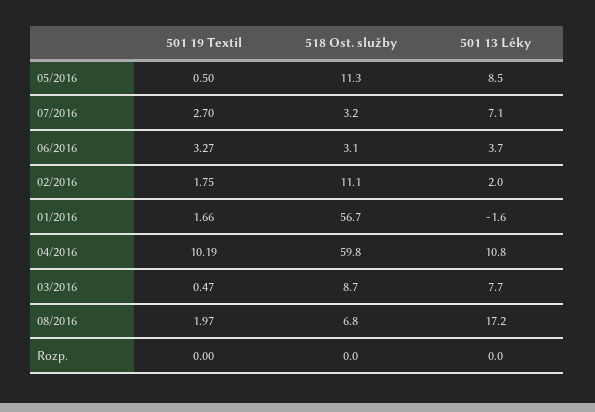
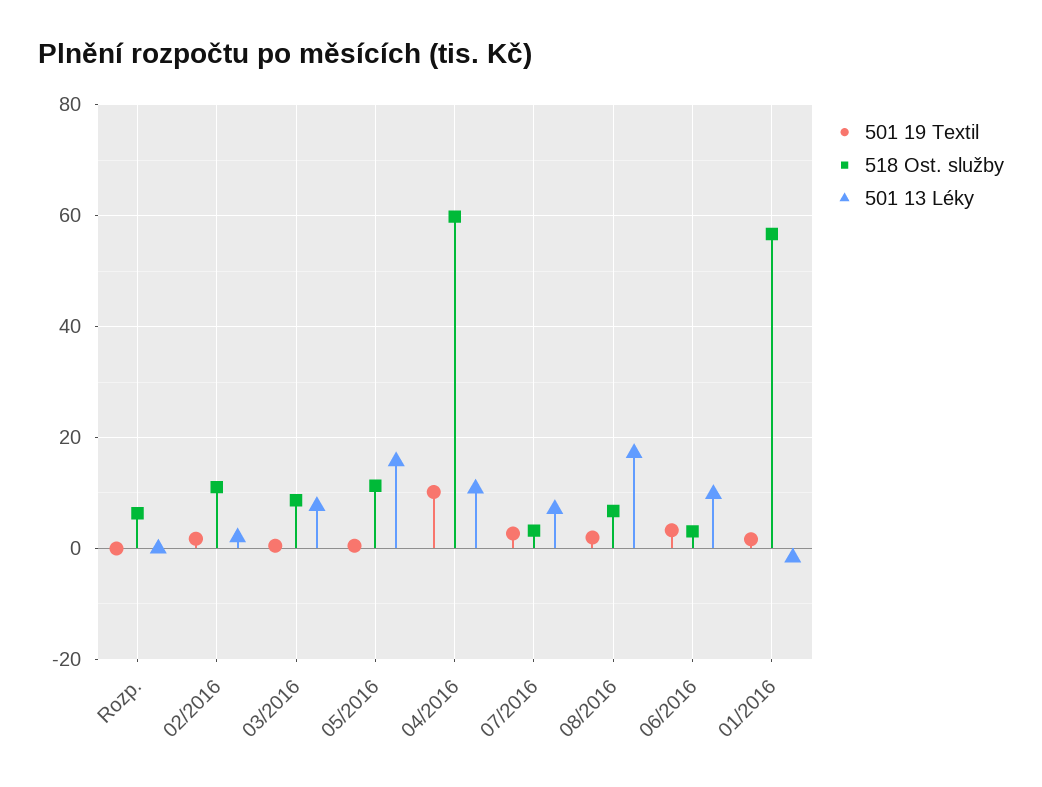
  {
    "501 19 Textil": {
      "05/2016": 0.5,
      "07/2016": 2.7,
      "06/2016": 3.27,
      "02/2016": 1.75,
      "01/2016": 1.66,
      "04/2016": 10.19,
      "03/2016": 0.47,
      "08/2016": 1.97,
      "Rozp.": 0
    },
    "518 Ost. služby": {
      "05/2016": 11.3,
      "07/2016": 3.2,
      "06/2016": 3.1,
      "02/2016": 11.1,
      "01/2016": 56.7,
      "04/2016": 59.8,
      "03/2016": 8.7,
      "08/2016": 6.8,
-     "Rozp.": 0
+     "Rozp.": 6
    },
    "501 13 Léky": {
-     "05/2016": 8.5,
+     "05/2016": 16,
      "07/2016": 7.1,
-     "06/2016": 3.7,
+     "06/2016": 10,
      "02/2016": 2,
      "01/2016": -1.6,
      "04/2016": 10.8,
      "03/2016": 7.7,
      "08/2016": 17.2,
      "Rozp.": 0
    }
  }

